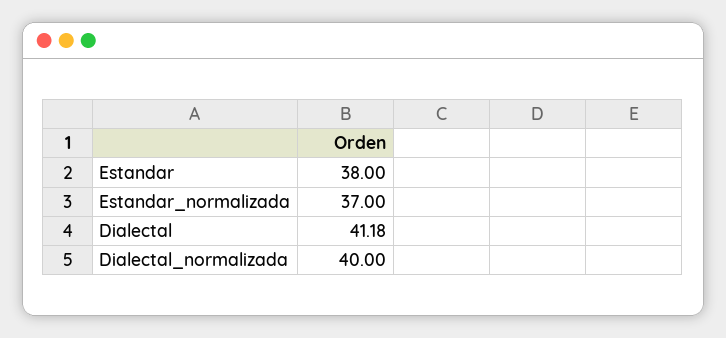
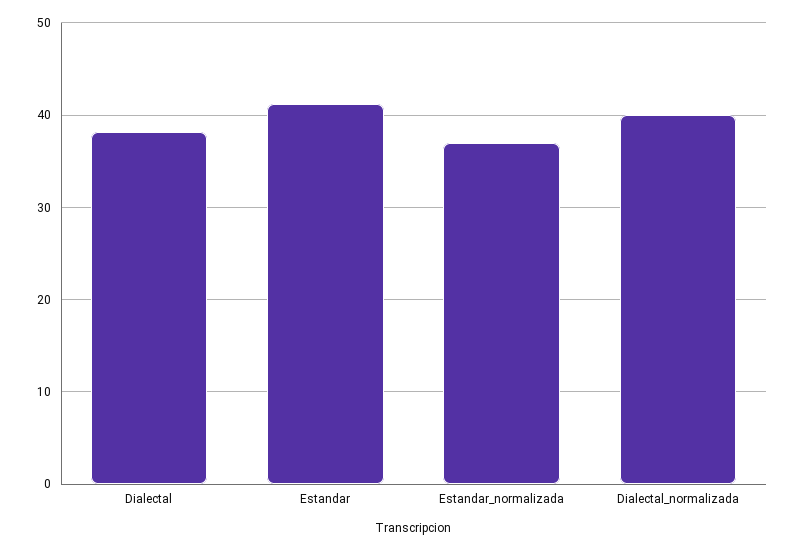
  {
-   "Estandar": 38,
+   "Estandar": 41,
    "Estandar_normalizada": 37,
-   "Dialectal": 41.18,
+   "Dialectal": 38,
    "Dialectal_normalizada": 40
  }

